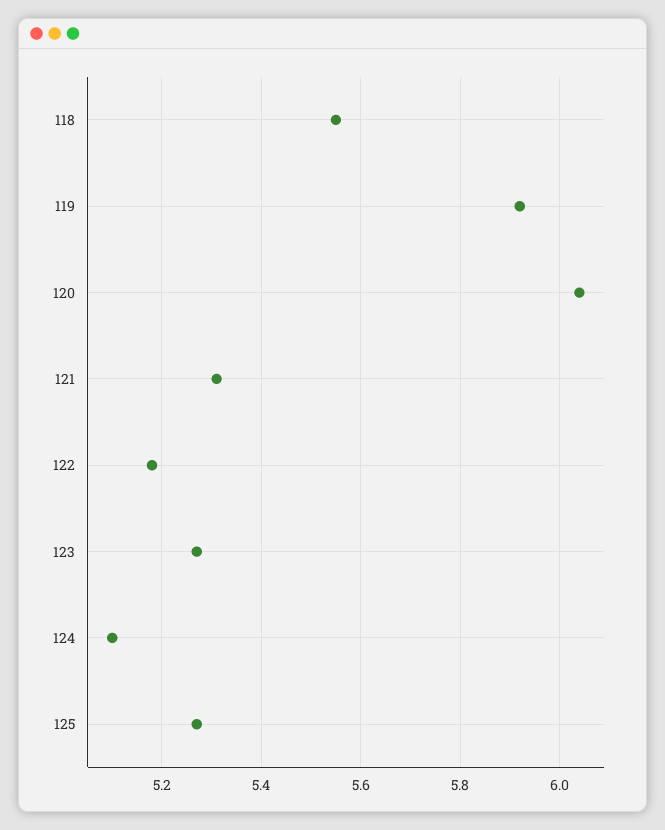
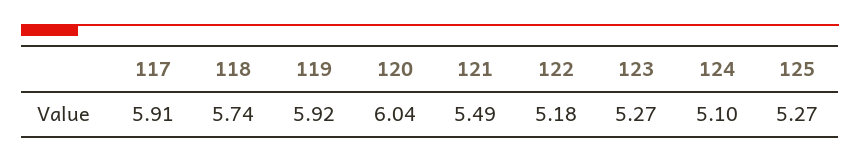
  {
-   "118": 5.55,
+   "118": 5.74,
    "119": 5.92,
    "120": 6.04,
-   "121": 5.3,
+   "121": 5.49,
    "122": 5.18,
    "123": 5.27,
    "124": 5.1,
-   "125": 5.27
+   "125": 5.27,
+   "117": 5.91
  }

